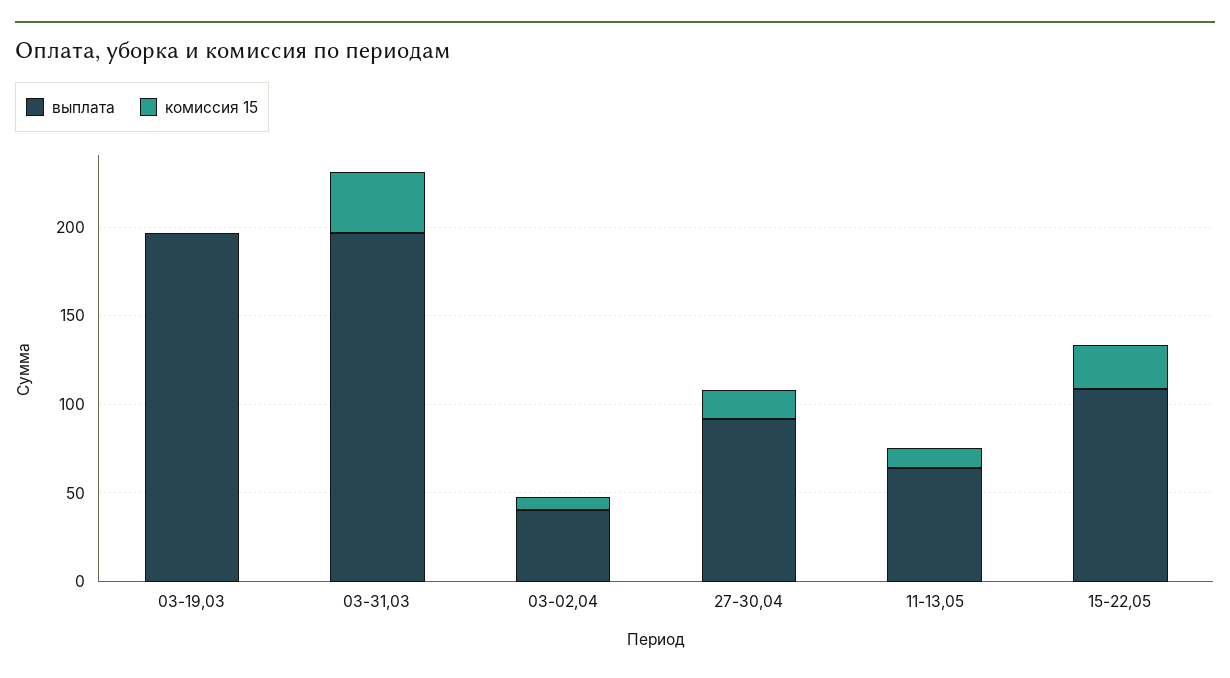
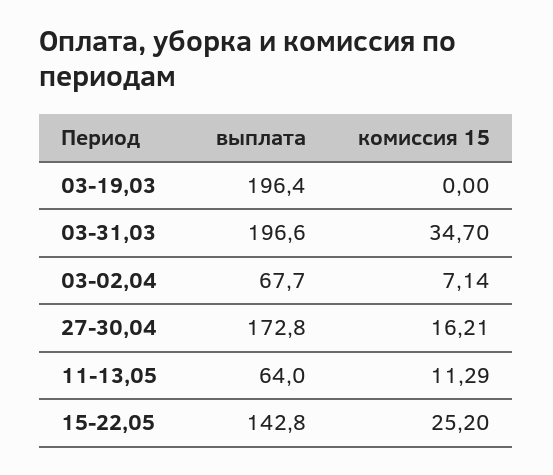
  {
    "выплата": {
      "03-19,03": 196.4,
      "03-31,03": 196.6,
-     "03-02,04": 40,
+     "03-02,04": 67.7,
-     "27-30,04": 90,
+     "27-30,04": 172.8,
      "11-13,05": 64,
-     "15-22,05": 110
+     "15-22,05": 142.8
    },
    "комиссия 15": {
      "03-19,03": 0,
      "03-31,03": 34.7,
      "03-02,04": 7.14,
      "27-30,04": 16.21,
      "11-13,05": 11.29,
      "15-22,05": 25.2
    }
  }

